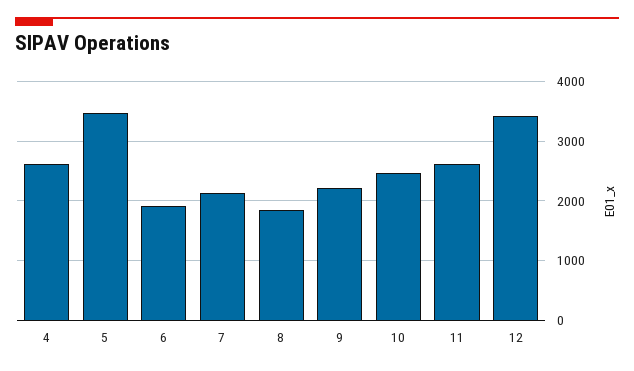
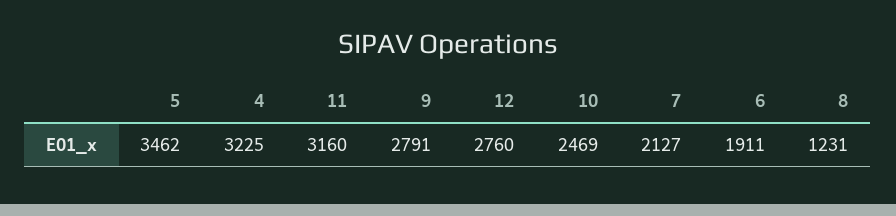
  {
-   "4": 2600,
+   "4": 3225,
    "5": 3462,
    "6": 1911,
    "7": 2127,
-   "8": 1800,
+   "8": 1231,
-   "9": 2200,
+   "9": 2791,
    "10": 2469,
-   "11": 2600,
+   "11": 3160,
-   "12": 3400
+   "12": 2760
  }

